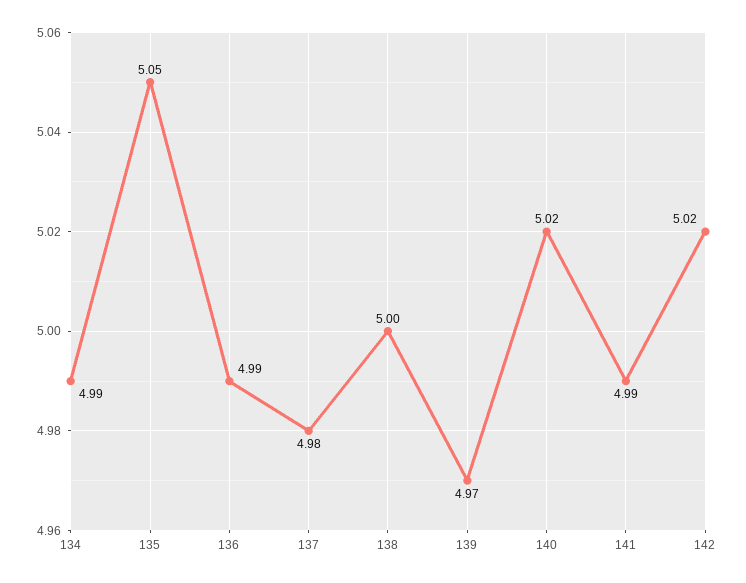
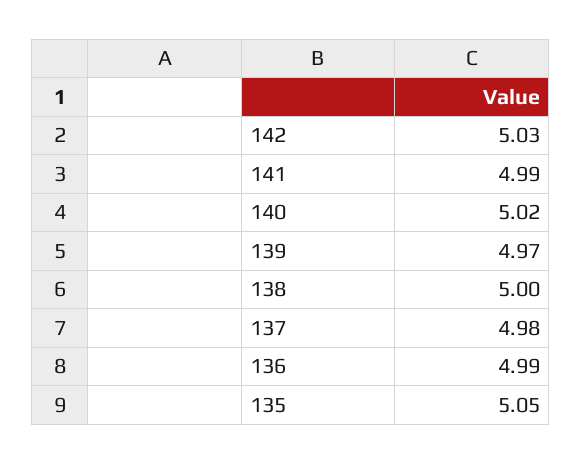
  {
-   "134": 4.99,
    "135": 5.05,
    "136": 4.99,
    "137": 4.98,
    "138": 5,
    "139": 4.97,
    "140": 5.02,
    "141": 4.99,
-   "142": 5.02
+   "142": 5.03
  }

